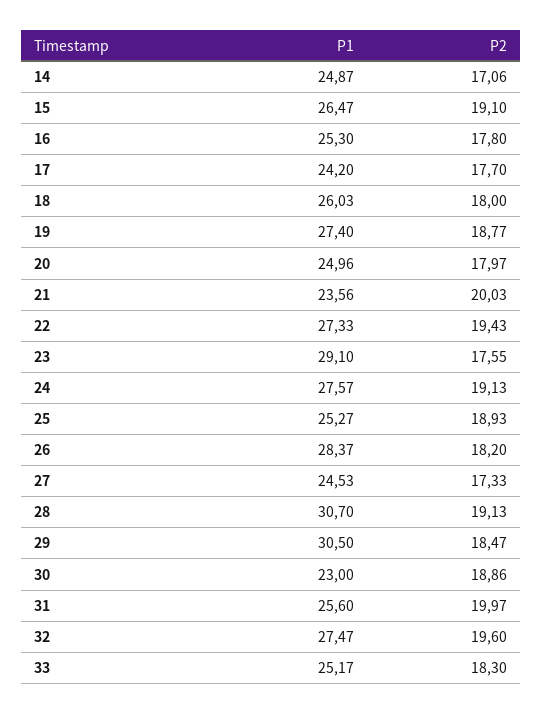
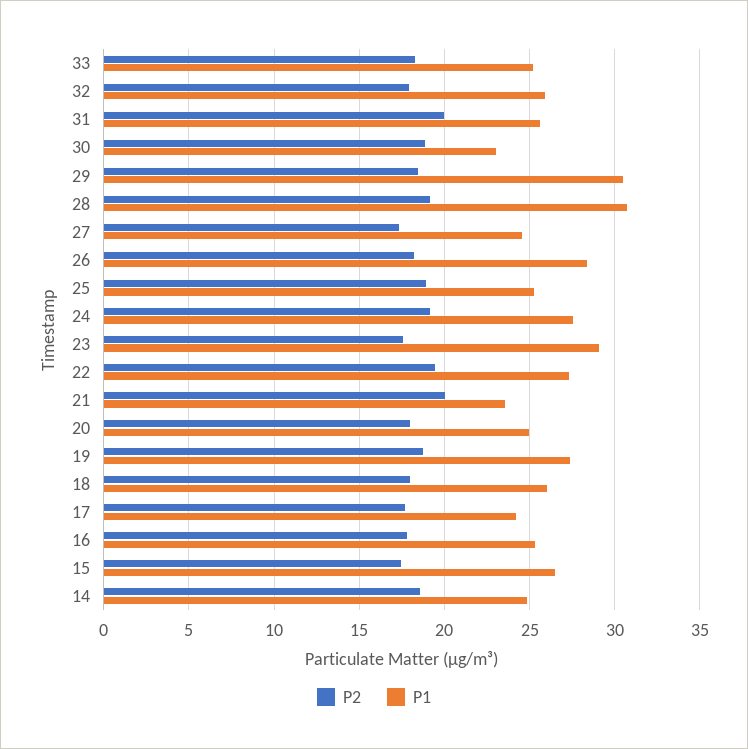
  {
    "P1": {
      "14": 24.87,
      "15": 26.47,
      "16": 25.3,
      "17": 24.2,
      "18": 26.03,
      "19": 27.4,
      "20": 24.96,
      "21": 23.56,
      "22": 27.33,
      "23": 29.1,
      "24": 27.57,
      "25": 25.27,
      "26": 28.37,
      "27": 24.53,
      "28": 30.7,
      "29": 30.5,
      "30": 23,
      "31": 25.6,
-     "32": 27.47,
+     "32": 26,
      "33": 25.17
    },
    "P2": {
-     "14": 17.06,
+     "14": 18.5,
-     "15": 19.1,
+     "15": 17.5,
      "16": 17.8,
      "17": 17.7,
      "18": 18,
      "19": 18.77,
      "20": 17.97,
      "21": 20.03,
      "22": 19.43,
      "23": 17.55,
      "24": 19.13,
      "25": 18.93,
      "26": 18.2,
      "27": 17.33,
      "28": 19.13,
      "29": 18.47,
      "30": 18.86,
      "31": 19.97,
-     "32": 19.6,
+     "32": 18,
      "33": 18.3
    }
  }

